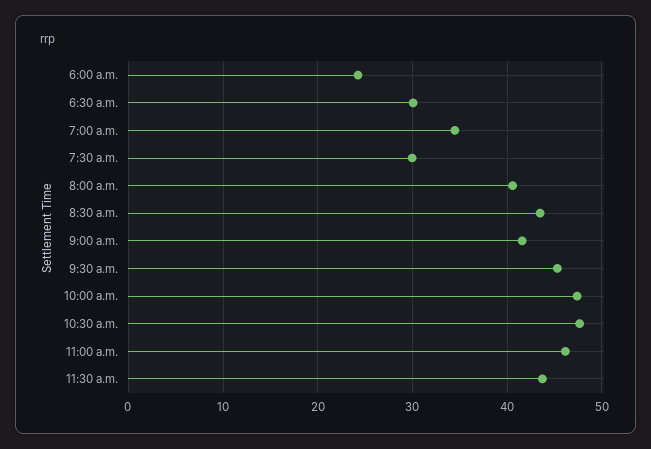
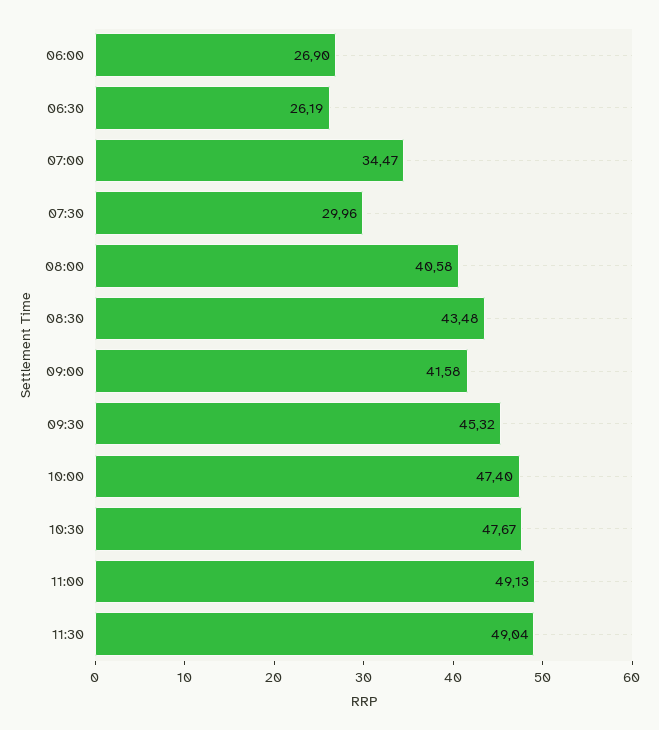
  {
-   "6:00 a.m.": 24,
+   "6:00 a.m.": 26.9,
-   "6:30 a.m.": 30,
+   "6:30 a.m.": 26.19,
    "7:00 a.m.": 34.47,
    "7:30 a.m.": 29.96,
    "8:00 a.m.": 40.58,
    "8:30 a.m.": 43.48,
    "9:00 a.m.": 41.58,
    "9:30 a.m.": 45.32,
    "10:00 a.m.": 47.4,
    "10:30 a.m.": 47.67,
-   "11:00 a.m.": 46,
+   "11:00 a.m.": 49.13,
-   "11:30 a.m.": 44
+   "11:30 a.m.": 49.04
  }

